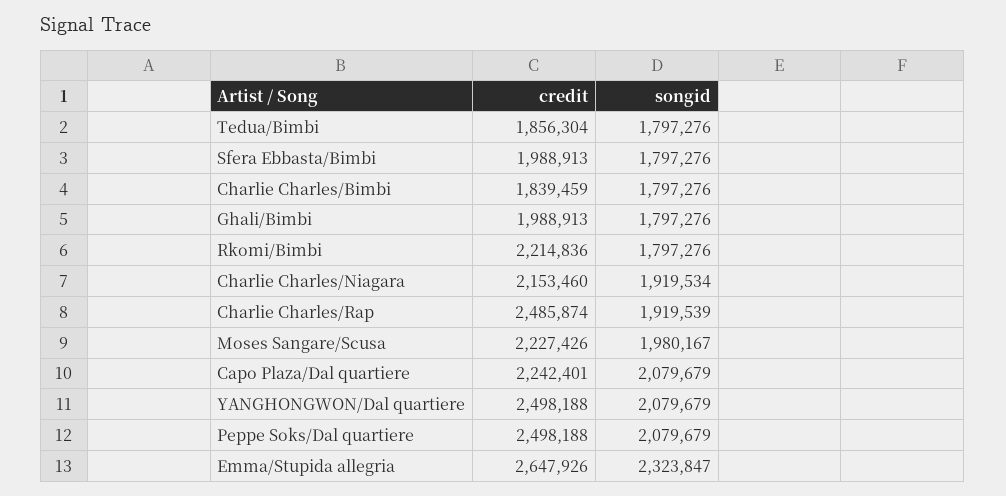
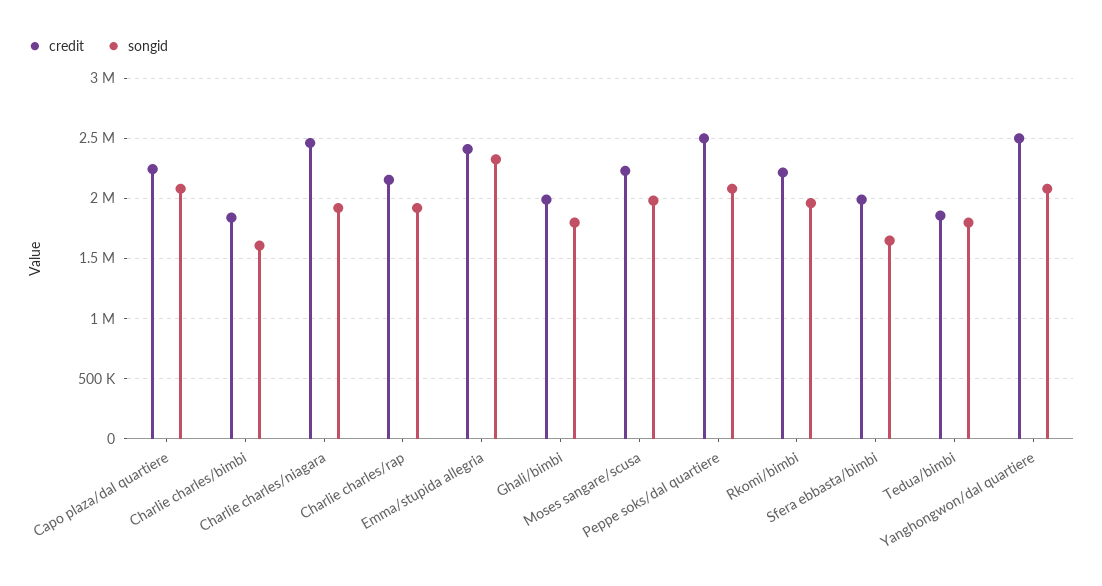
  {
    "credit": {
      "Tedua/Bimbi": 1856304,
      "Sfera Ebbasta/Bimbi": 1988913,
      "Charlie Charles/Bimbi": 1839459,
      "Ghali/Bimbi": 1988913,
      "Rkomi/Bimbi": 2214836,
-     "Charlie Charles/Niagara": 2153460,
+     "Charlie Charles/Niagara": 2450000,
-     "Charlie Charles/Rap": 2485874,
+     "Charlie Charles/Rap": 2150000,
      "Moses Sangare/Scusa": 2227426,
      "Capo Plaza/Dal quartiere": 2242401,
      "YANGHONGWON/Dal quartiere": 2498188,
      "Peppe Soks/Dal quartiere": 2498188,
-     "Emma/Stupida allegria": 2647926
+     "Emma/Stupida allegria": 2400000
    },
    "songid": {
      "Tedua/Bimbi": 1797276,
-     "Sfera Ebbasta/Bimbi": 1797276,
+     "Sfera Ebbasta/Bimbi": 1650000,
-     "Charlie Charles/Bimbi": 1797276,
+     "Charlie Charles/Bimbi": 1600000,
      "Ghali/Bimbi": 1797276,
-     "Rkomi/Bimbi": 1797276,
+     "Rkomi/Bimbi": 1950000,
      "Charlie Charles/Niagara": 1919534,
      "Charlie Charles/Rap": 1919539,
      "Moses Sangare/Scusa": 1980167,
      "Capo Plaza/Dal quartiere": 2079679,
      "YANGHONGWON/Dal quartiere": 2079679,
      "Peppe Soks/Dal quartiere": 2079679,
      "Emma/Stupida allegria": 2323847
    }
  }

